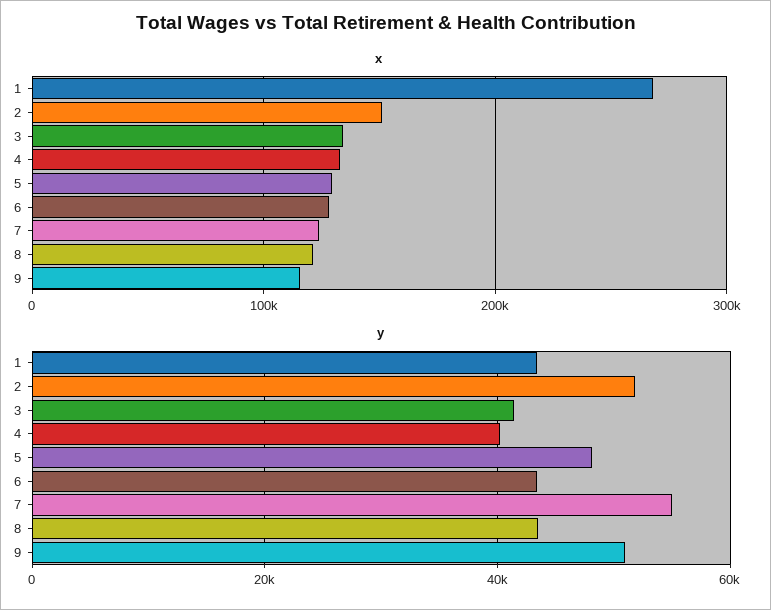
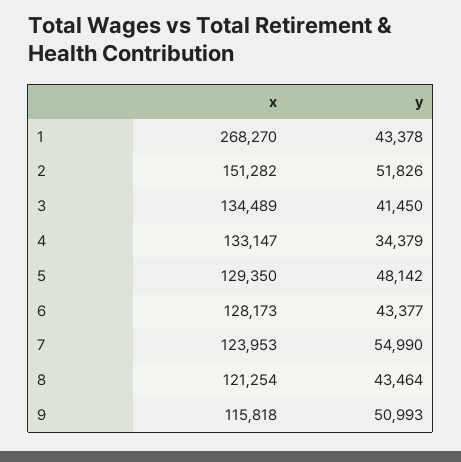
  {
    "x": {
      "1": 268270,
      "2": 151282,
      "3": 134489,
      "4": 133147,
      "5": 129350,
      "6": 128173,
      "7": 123953,
      "8": 121254,
      "9": 115818
    },
    "y": {
      "1": 43378,
      "2": 51826,
      "3": 41450,
-     "4": 40000,
+     "4": 34379,
      "5": 48142,
      "6": 43377,
      "7": 54990,
      "8": 43464,
      "9": 50993
    }
  }

